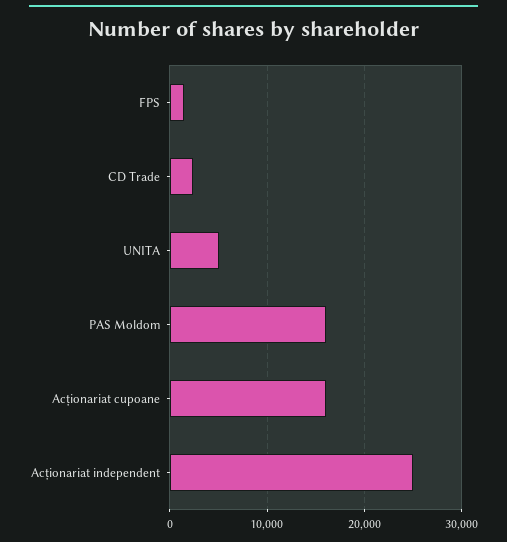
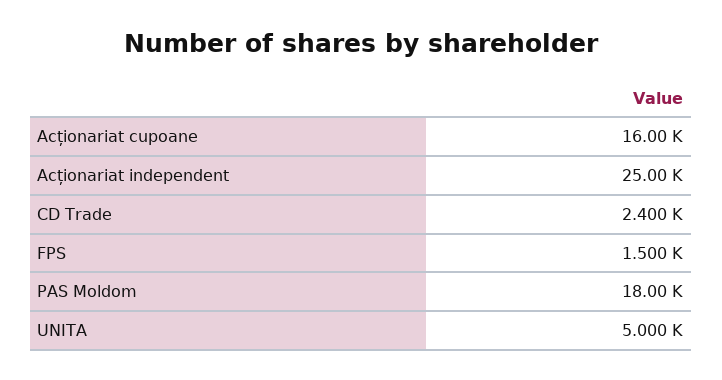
  {
    "FPS": 1500,
    "CD Trade": 2400,
    "UNITA": 5000,
-   "PAS Moldom": 16000,
+   "PAS Moldom": 18000,
    "Acționariat cupoane": 16000,
    "Acționariat independent": 25000
  }

